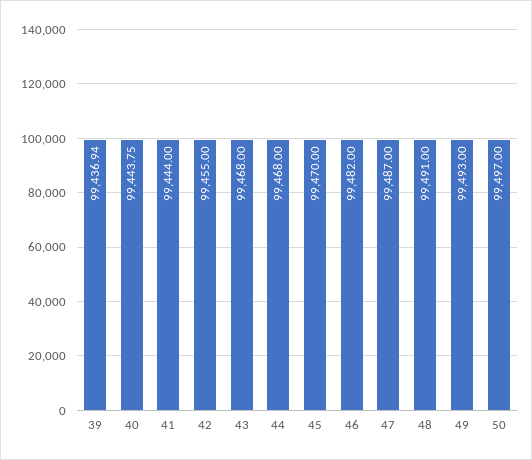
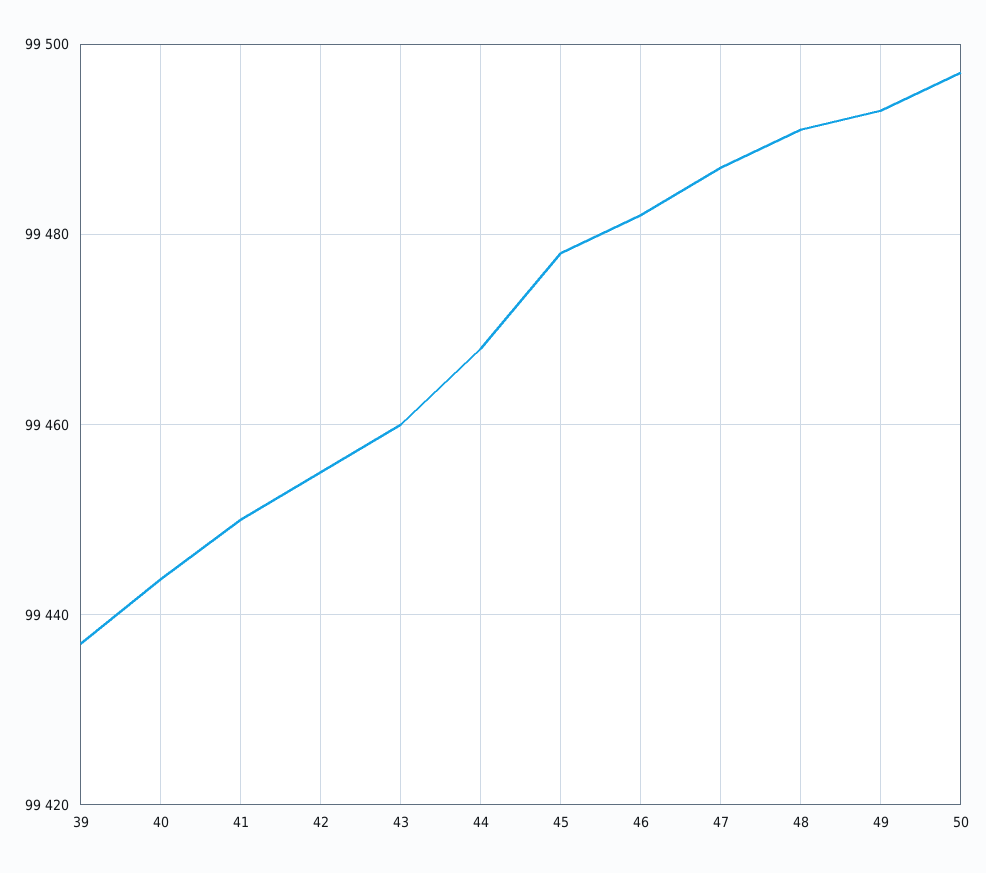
  {
    "39": 99436.94,
    "40": 99443.75,
-   "41": 99444,
+   "41": 99450,
    "42": 99455,
-   "43": 99468,
+   "43": 99460,
    "44": 99468,
-   "45": 99470,
+   "45": 99478,
    "46": 99482,
    "47": 99487,
    "48": 99491,
    "49": 99493,
    "50": 99497
  }

